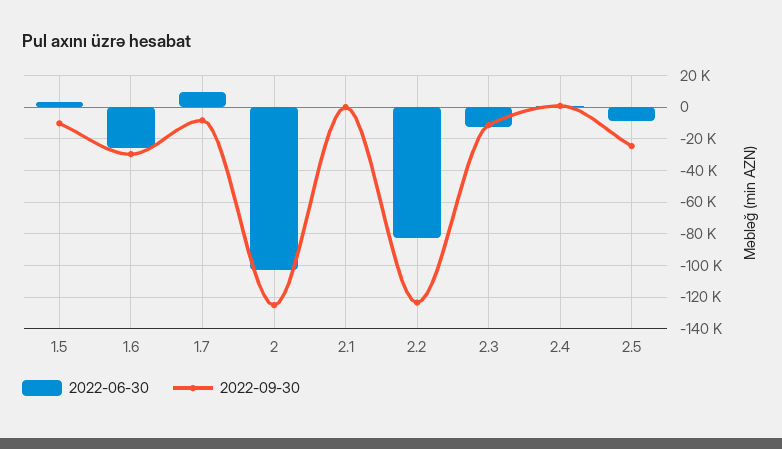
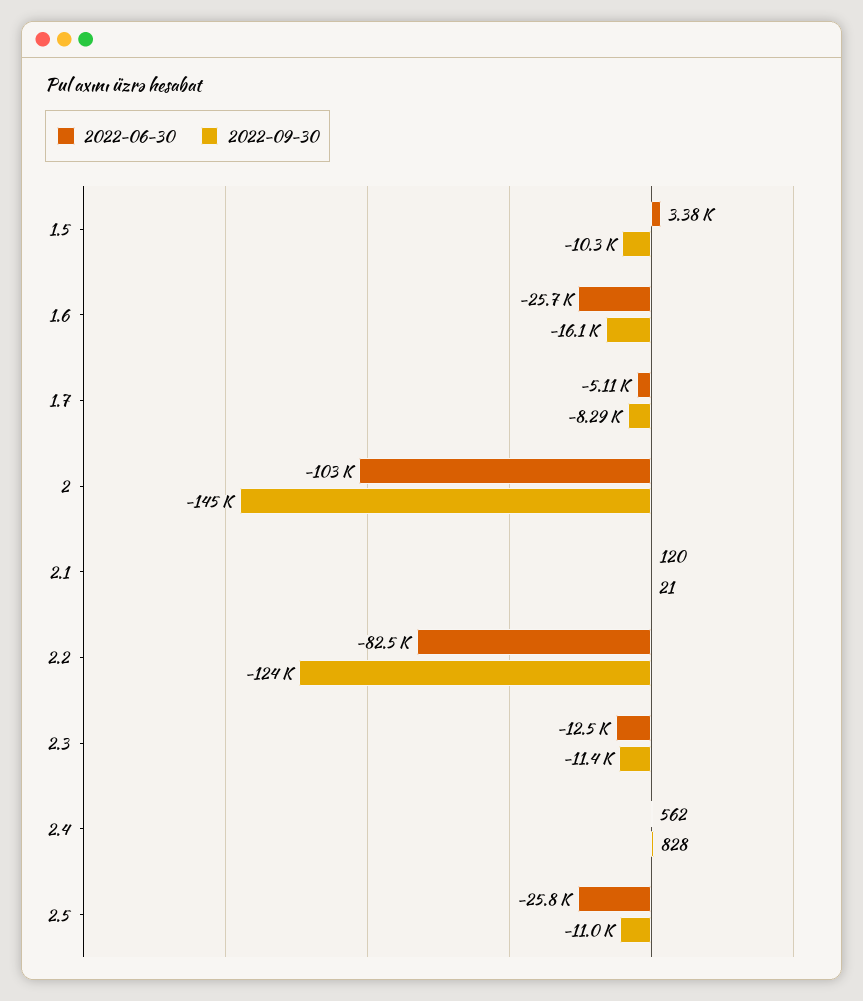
  {
    "2022-06-30": {
      "1.5": 3380,
      "1.6": -25700,
-     "1.7": 10000,
+     "1.7": -5110,
      "2": -103000,
      "2.1": 120,
      "2.2": -82500,
      "2.3": -12500,
      "2.4": 562,
-     "2.5": -10000
+     "2.5": -25800
    },
    "2022-09-30": {
      "1.5": -10300,
-     "1.6": -30000,
+     "1.6": -16100,
      "1.7": -8290,
-     "2": -125000,
+     "2": -145000,
      "2.1": 21,
      "2.2": -124000,
      "2.3": -11400,
      "2.4": 828,
-     "2.5": -25000
+     "2.5": -11000
    }
  }

